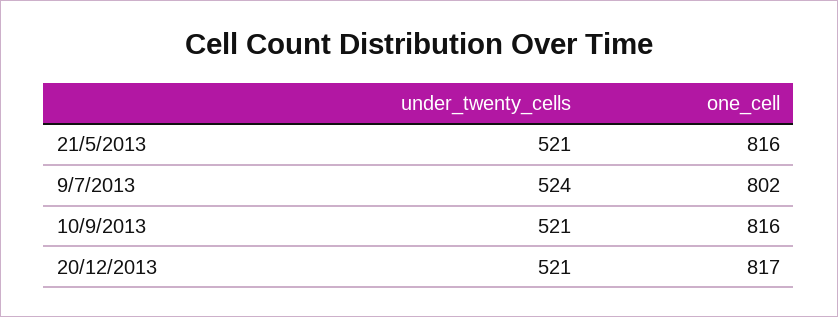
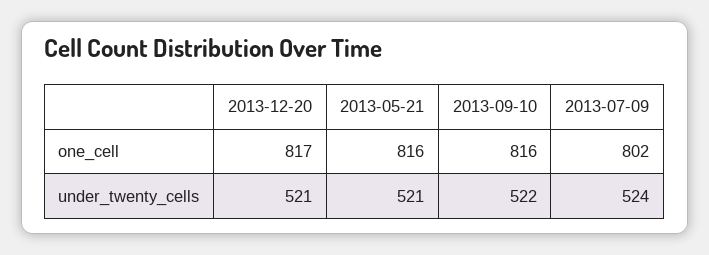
  {
    "under_twenty_cells": {
      "21/5/2013": 521,
      "9/7/2013": 524,
-     "10/9/2013": 521,
+     "10/9/2013": 522,
      "20/12/2013": 521
    },
    "one_cell": {
      "21/5/2013": 816,
      "9/7/2013": 802,
      "10/9/2013": 816,
      "20/12/2013": 817
    }
  }

